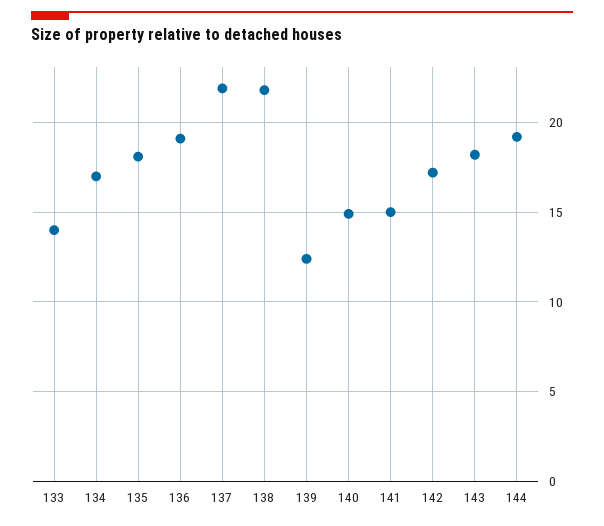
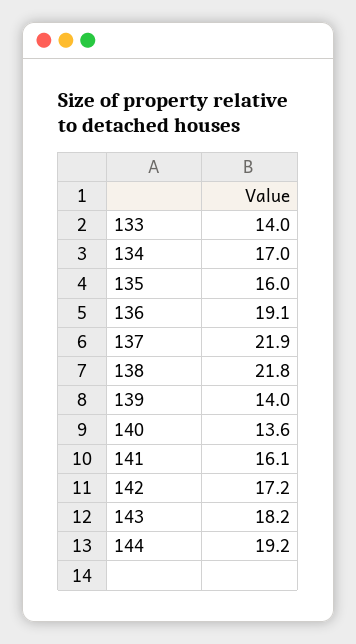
  {
    "133": 14,
    "134": 17,
-   "135": 18,
+   "135": 16,
    "136": 19.1,
    "137": 21.9,
    "138": 21.8,
-   "139": 12.5,
+   "139": 14,
-   "140": 15,
+   "140": 13.6,
-   "141": 15,
+   "141": 16.1,
    "142": 17.2,
    "143": 18.2,
    "144": 19.2
  }

